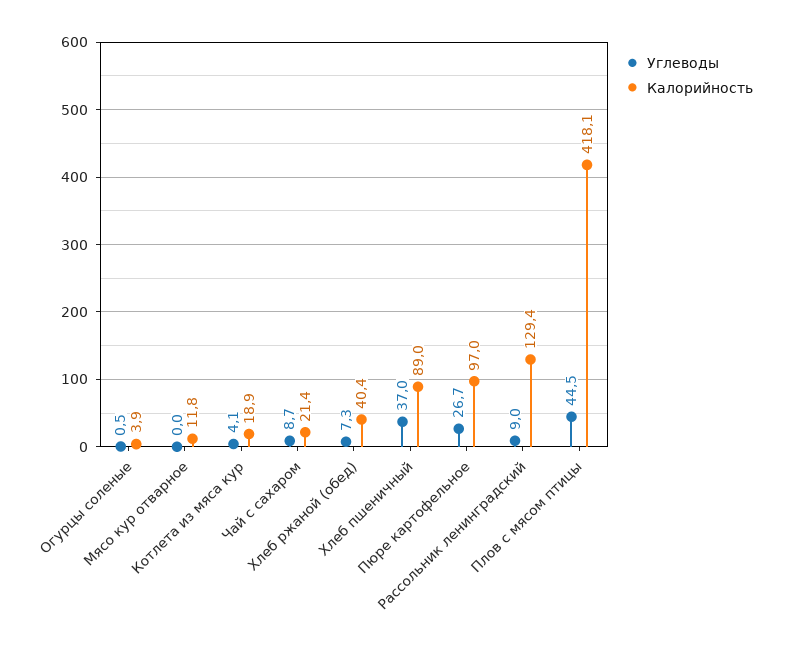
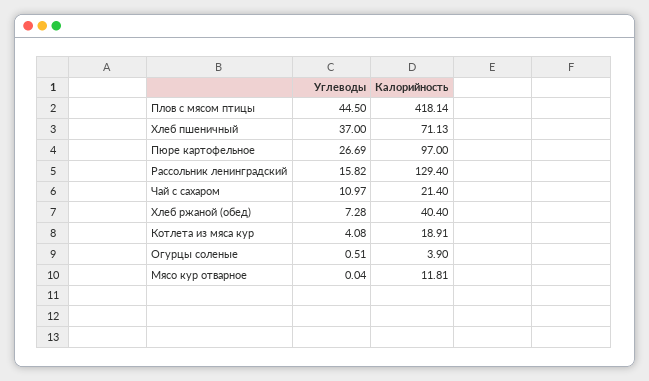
  {
    "Углеводы": {
      "Огурцы соленые": 0.51,
      "Мясо кур отварное": 0.04,
      "Котлета из мяса кур": 4.08,
-     "Чай с сахаром": 8.7,
+     "Чай с сахаром": 10.97,
      "Хлеб ржаной (обед)": 7.28,
      "Хлеб пшеничный": 37,
      "Пюре картофельное": 26.69,
-     "Рассольник ленинградский": 9,
+     "Рассольник ленинградский": 15.82,
      "Плов с мясом птицы": 44.5
    },
    "Калорийность": {
      "Огурцы соленые": 3.9,
      "Мясо кур отварное": 11.81,
      "Котлета из мяса кур": 18.91,
      "Чай с сахаром": 21.4,
      "Хлеб ржаной (обед)": 40.4,
-     "Хлеб пшеничный": 89,
+     "Хлеб пшеничный": 71.13,
      "Пюре картофельное": 97,
      "Рассольник ленинградский": 129.4,
      "Плов с мясом птицы": 418.14
    }
  }

